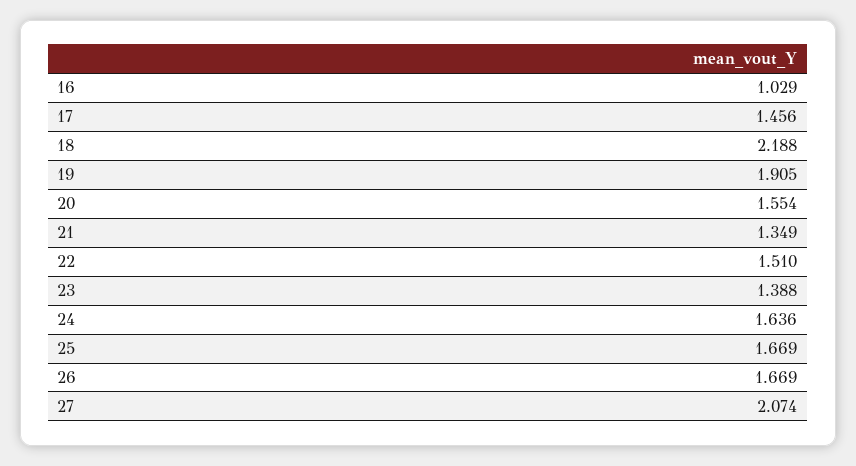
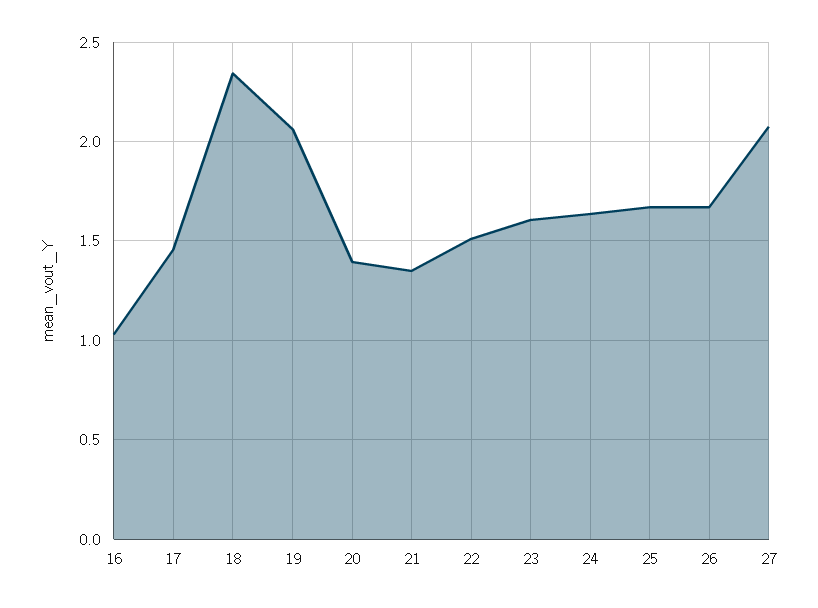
  {
    "16": 1.029,
    "17": 1.456,
-   "18": 2.188,
+   "18": 2.35,
-   "19": 1.905,
+   "19": 2.05,
-   "20": 1.554,
+   "20": 1.4,
    "21": 1.349,
    "22": 1.51,
-   "23": 1.388,
+   "23": 1.6,
    "24": 1.636,
    "25": 1.669,
    "26": 1.669,
    "27": 2.074
  }

